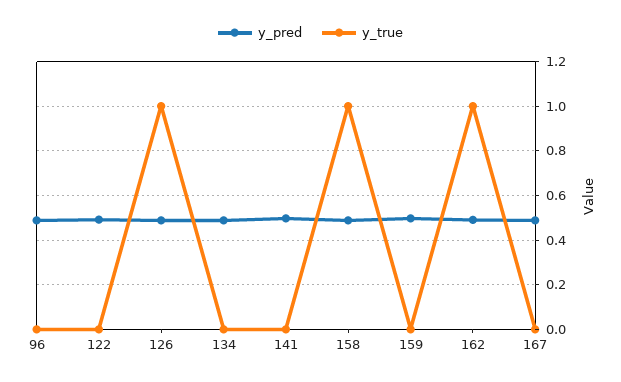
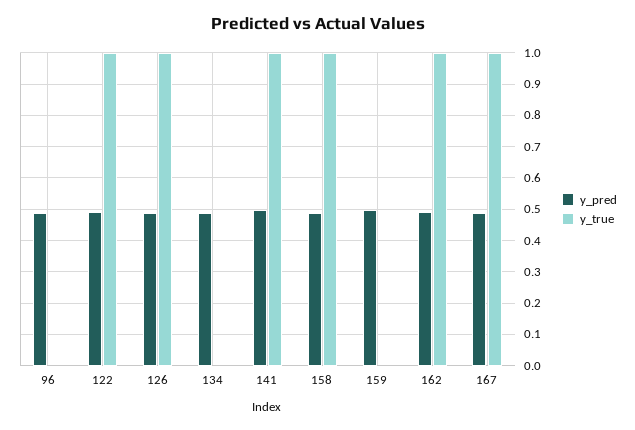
  {
    "y_pred": {
      "96": 0.48,
      "122": 0.5,
      "126": 0.48,
      "134": 0.48,
      "141": 0.5,
      "158": 0.48,
      "159": 0.5,
      "162": 0.5,
      "167": 0.48
    },
    "y_true": {
      "96": 0,
-     "122": 0,
+     "122": 1,
      "126": 1,
      "134": 0,
-     "141": 0,
+     "141": 1,
      "158": 1,
      "159": 0,
      "162": 1,
-     "167": 0
+     "167": 1
    }
  }

